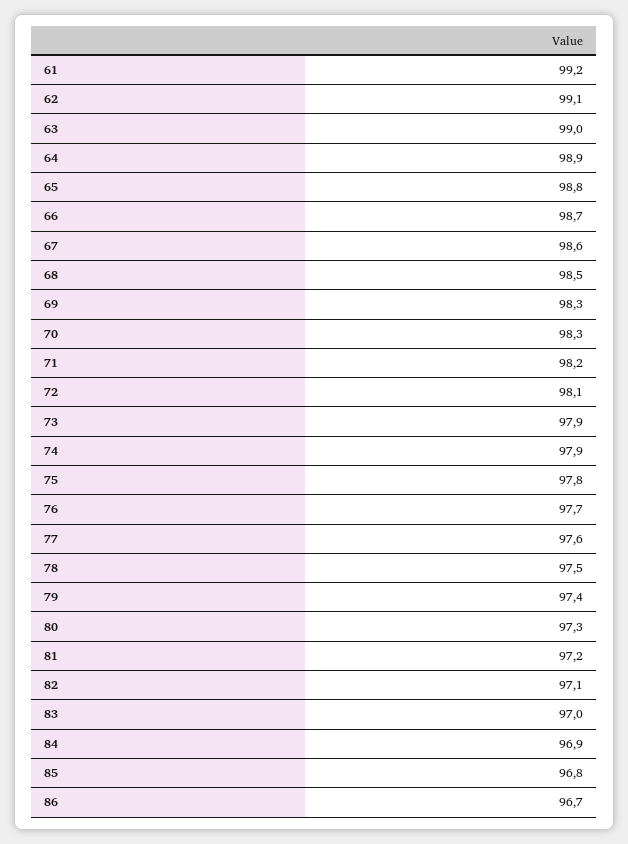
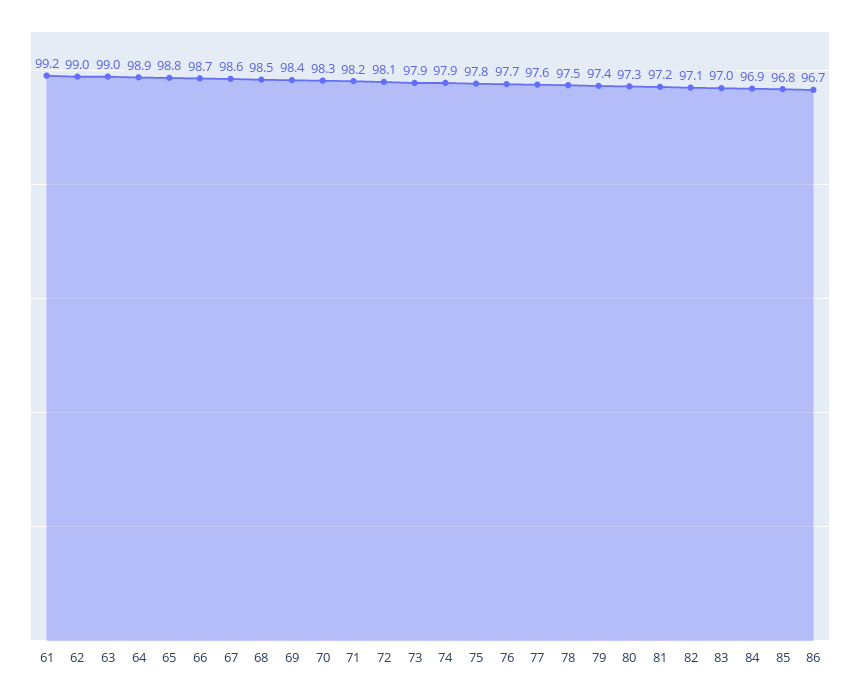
  {
    "61": 99.2,
-   "62": 99.1,
+   "62": 99,
    "63": 99,
    "64": 98.9,
    "65": 98.8,
    "66": 98.7,
    "67": 98.6,
    "68": 98.5,
-   "69": 98.3,
+   "69": 98.4,
    "70": 98.3,
    "71": 98.2,
    "72": 98.1,
    "73": 97.9,
    "74": 97.9,
    "75": 97.8,
    "76": 97.7,
    "77": 97.6,
    "78": 97.5,
    "79": 97.4,
    "80": 97.3,
    "81": 97.2,
    "82": 97.1,
    "83": 97,
    "84": 96.9,
    "85": 96.8,
    "86": 96.7
  }

